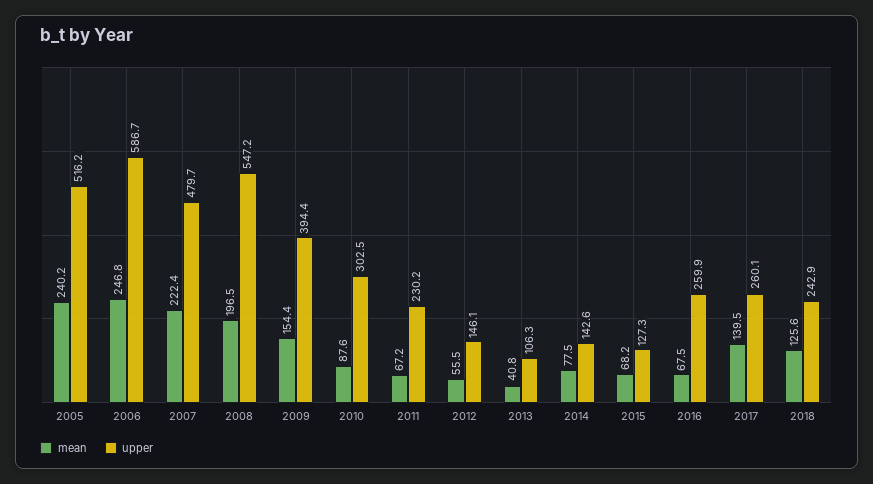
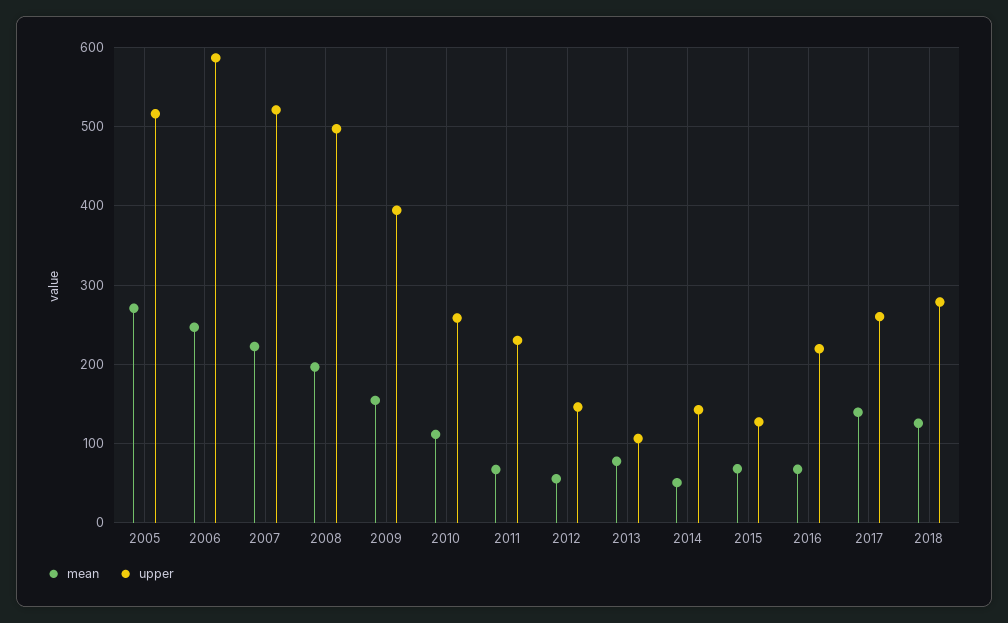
  {
    "mean": {
-     "2005": 240.2,
+     "2005": 270,
      "2006": 246.8,
      "2007": 222.4,
      "2008": 196.5,
      "2009": 154.4,
-     "2010": 87.6,
+     "2010": 110,
      "2011": 67.2,
      "2012": 55.5,
-     "2013": 40.8,
+     "2013": 80,
-     "2014": 77.5,
+     "2014": 50,
      "2015": 68.2,
      "2016": 67.5,
      "2017": 139.5,
      "2018": 125.6
    },
    "upper": {
      "2005": 516.2,
      "2006": 586.7,
-     "2007": 479.7,
+     "2007": 520,
-     "2008": 547.2,
+     "2008": 500,
      "2009": 394.4,
-     "2010": 302.5,
+     "2010": 260,
      "2011": 230.2,
      "2012": 146.1,
      "2013": 106.3,
      "2014": 142.6,
      "2015": 127.3,
-     "2016": 259.9,
+     "2016": 220,
      "2017": 260.1,
-     "2018": 242.9
+     "2018": 280
    }
  }

